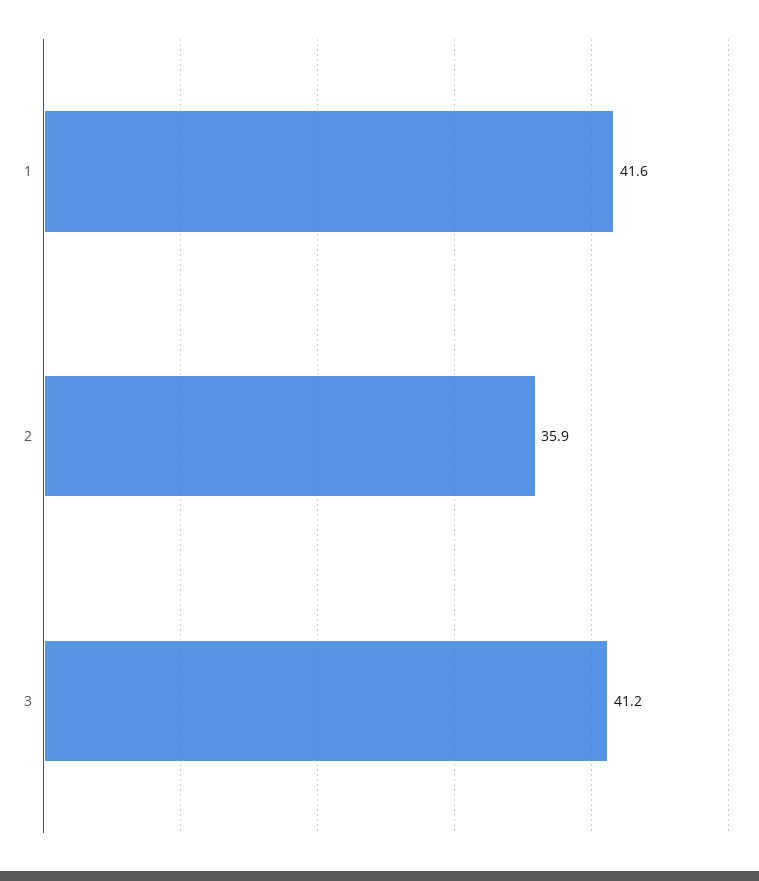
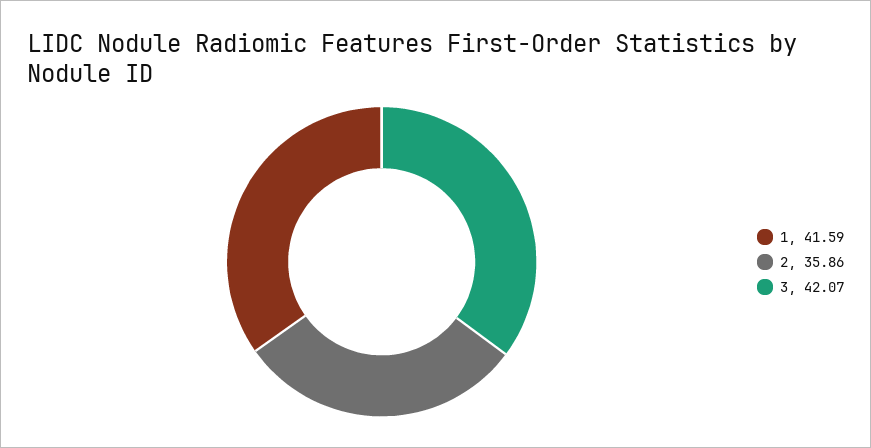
  {
    "1": 41.59,
    "2": 35.86,
-   "3": 41.2
+   "3": 42.07
  }

